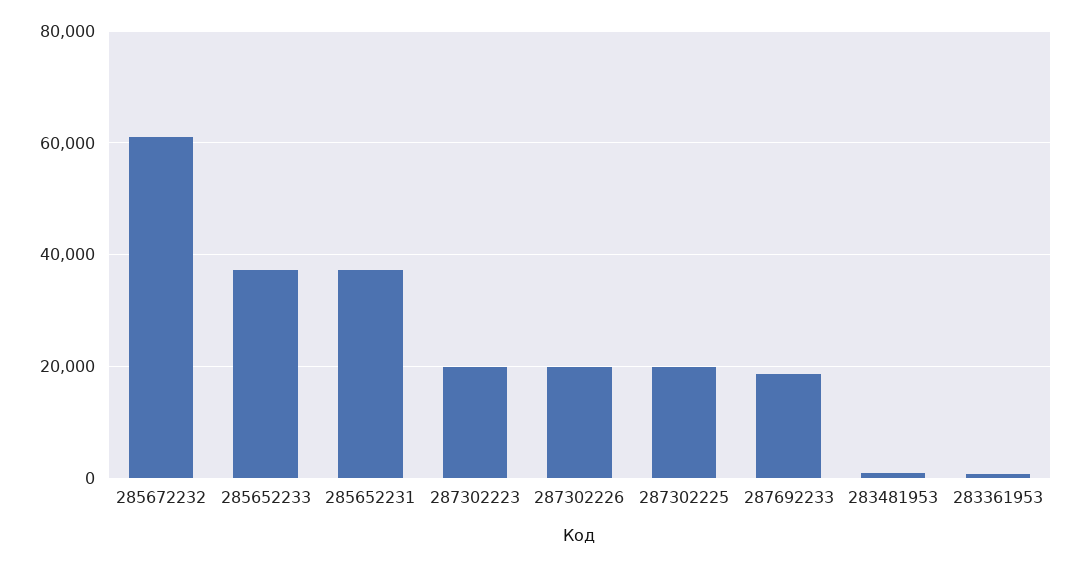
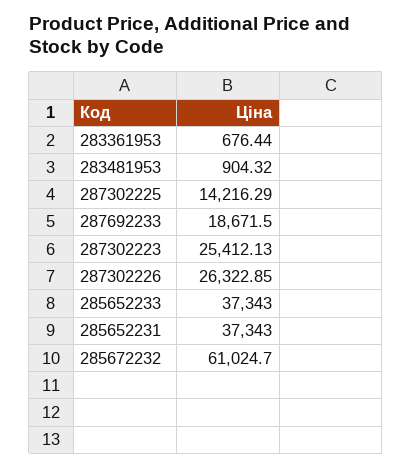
  {
    "285672232": 61024.7,
    "285652233": 37343,
    "285652231": 37343,
-   "287302223": 20000,
+   "287302223": 25412.13,
-   "287302226": 20000,
+   "287302226": 26322.85,
-   "287302225": 20000,
+   "287302225": 14216.29,
    "287692233": 18671.5,
    "283481953": 904.32,
    "283361953": 676.44
  }

